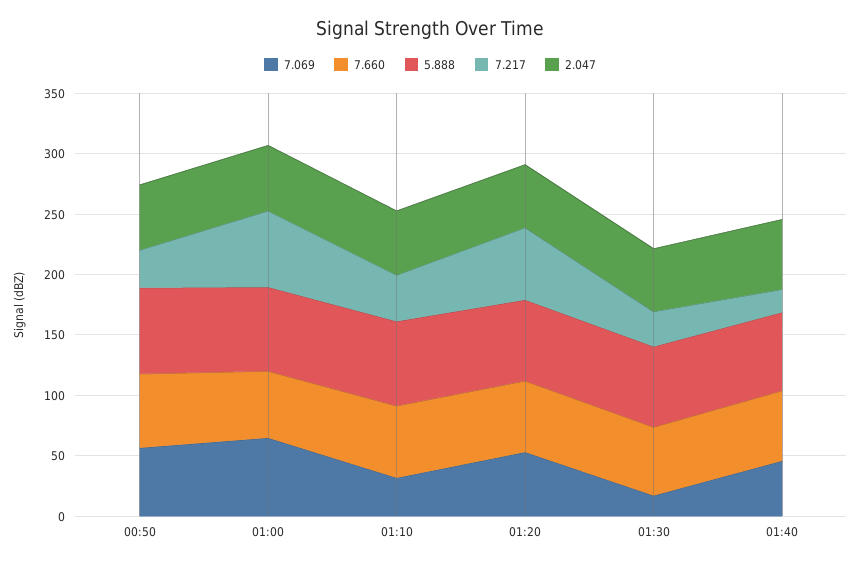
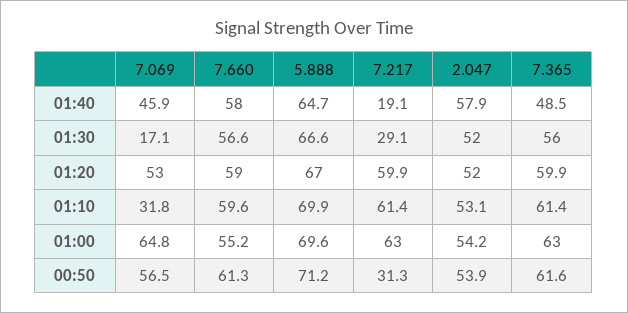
  {
    "7.069": {
      "00:50": 56.5,
      "01:00": 64.8,
      "01:10": 31.8,
      "01:20": 53,
      "01:30": 17.1,
      "01:40": 45.9
    },
    "7.660": {
      "00:50": 61.3,
      "01:00": 55.2,
      "01:10": 59.6,
      "01:20": 59,
      "01:30": 56.6,
      "01:40": 58
    },
    "5.888": {
      "00:50": 71.2,
      "01:00": 69.6,
      "01:10": 69.9,
      "01:20": 67,
      "01:30": 66.6,
      "01:40": 64.7
    },
    "7.217": {
      "00:50": 31.3,
      "01:00": 63,
-     "01:10": 40,
+     "01:10": 61.4,
      "01:20": 59.9,
      "01:30": 29.1,
      "01:40": 19.1
    },
    "2.047": {
      "00:50": 53.9,
      "01:00": 54.2,
      "01:10": 53.1,
      "01:20": 52,
      "01:30": 52,
      "01:40": 57.9
-   }
+   },
+   "7.365": {
+     "01:40": 48.5,
+     "01:30": 56,
+     "01:20": 59.9,
+     "01:10": 61.4,
+     "01:00": 63,
+     "00:50": 61.6
+   }
  }

